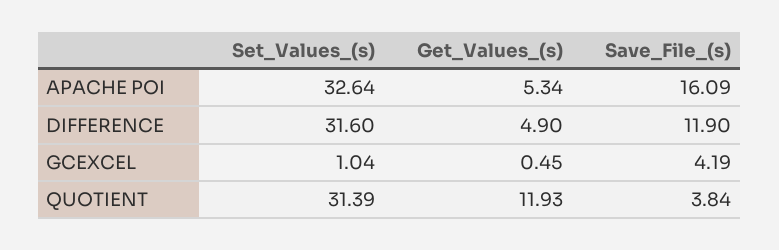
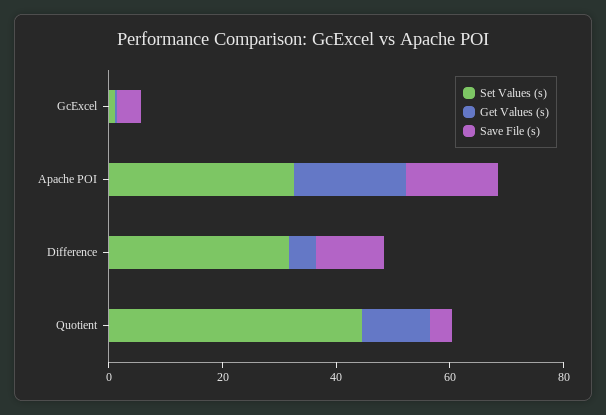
  {
    "Set_Values_(s)": {
      "APACHE POI": 32.64,
      "DIFFERENCE": 31.6,
      "GCEXCEL": 1.04,
-     "QUOTIENT": 31.39
+     "QUOTIENT": 45
    },
    "Get_Values_(s)": {
-     "APACHE POI": 5.34,
+     "APACHE POI": 20,
      "DIFFERENCE": 4.9,
      "GCEXCEL": 0.45,
      "QUOTIENT": 11.93
    },
    "Save_File_(s)": {
      "APACHE POI": 16.09,
      "DIFFERENCE": 11.9,
      "GCEXCEL": 4.19,
      "QUOTIENT": 3.84
    }
  }

